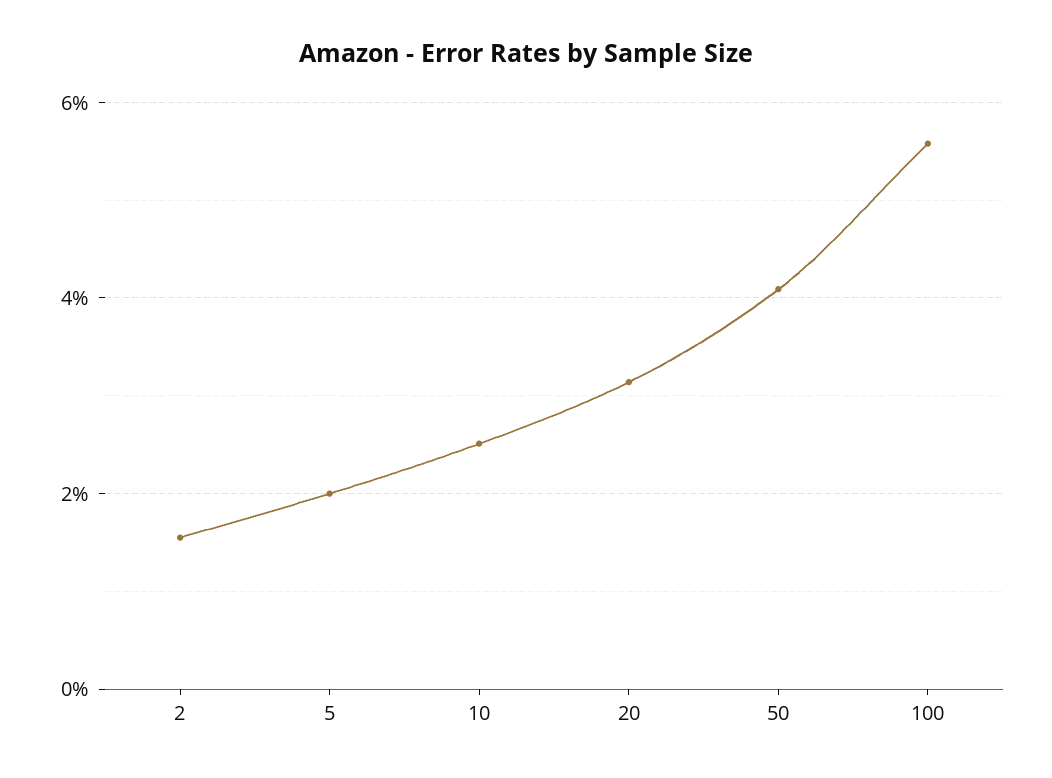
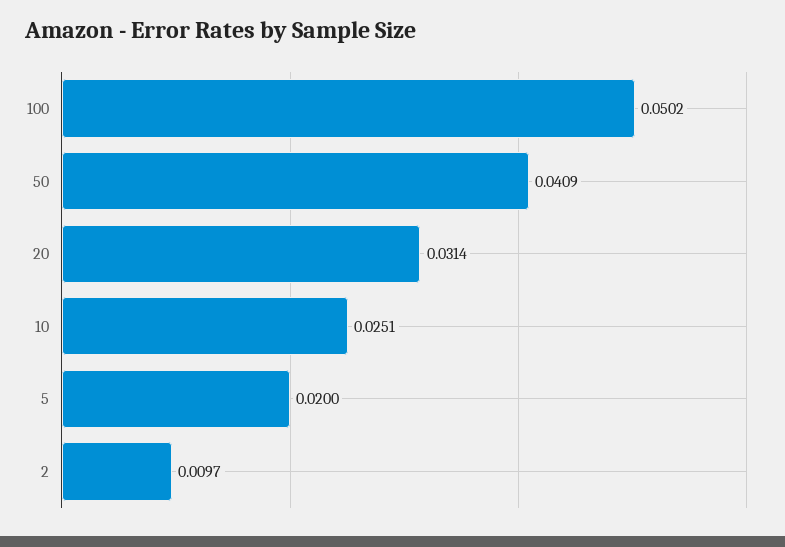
  {
-   "2": 0.016,
+   "2": 0.0097,
    "5": 0.02,
    "10": 0.0251,
    "20": 0.0314,
    "50": 0.0409,
-   "100": 0.056
+   "100": 0.0502
  }

